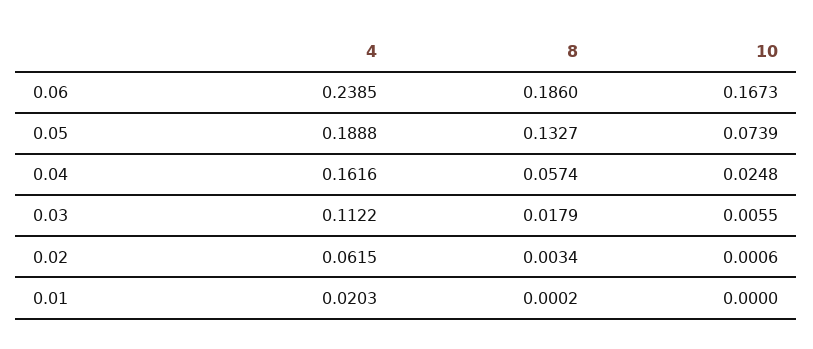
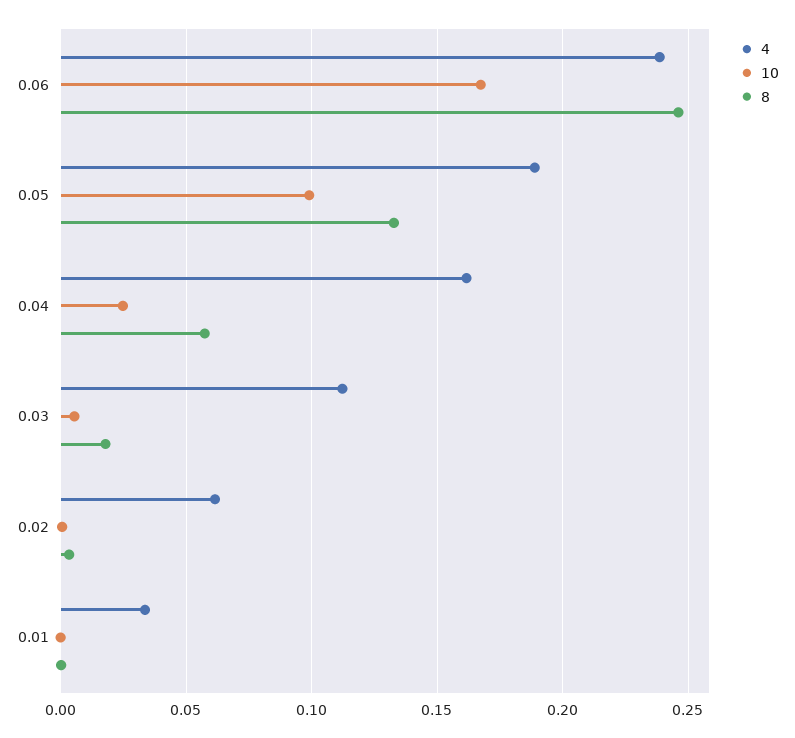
  {
    "4": {
      "0.06": 0.2385,
      "0.05": 0.1888,
      "0.04": 0.1616,
      "0.03": 0.1122,
      "0.02": 0.0615,
-     "0.01": 0.0203
+     "0.01": 0.035
    },
    "8": {
-     "0.06": 0.186,
+     "0.06": 0.245,
      "0.05": 0.1327,
      "0.04": 0.0574,
      "0.03": 0.0179,
      "0.02": 0.0034,
      "0.01": 0.0002
    },
    "10": {
      "0.06": 0.1673,
-     "0.05": 0.0739,
+     "0.05": 0.1,
      "0.04": 0.0248,
      "0.03": 0.0055,
      "0.02": 0.0006,
      "0.01": 0
    }
  }

